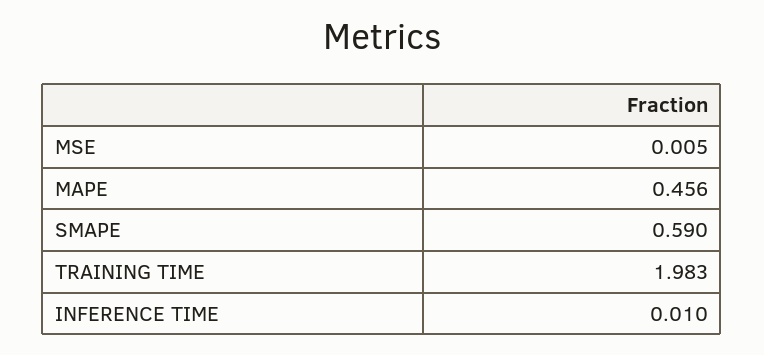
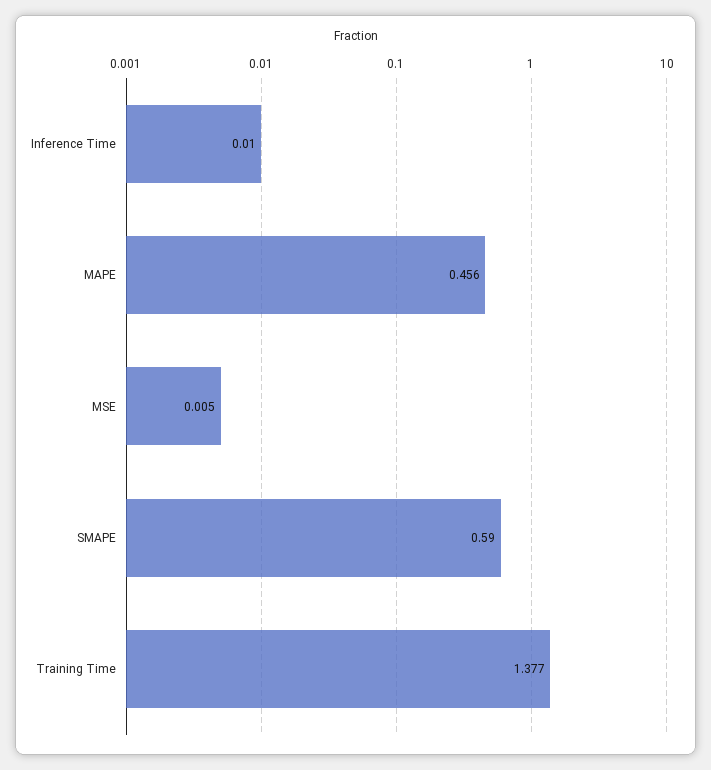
  {
    "MSE": 0.005,
    "MAPE": 0.456,
    "SMAPE": 0.59,
-   "TRAINING TIME": 1.983,
+   "TRAINING TIME": 1.377,
    "INFERENCE TIME": 0.01
  }

